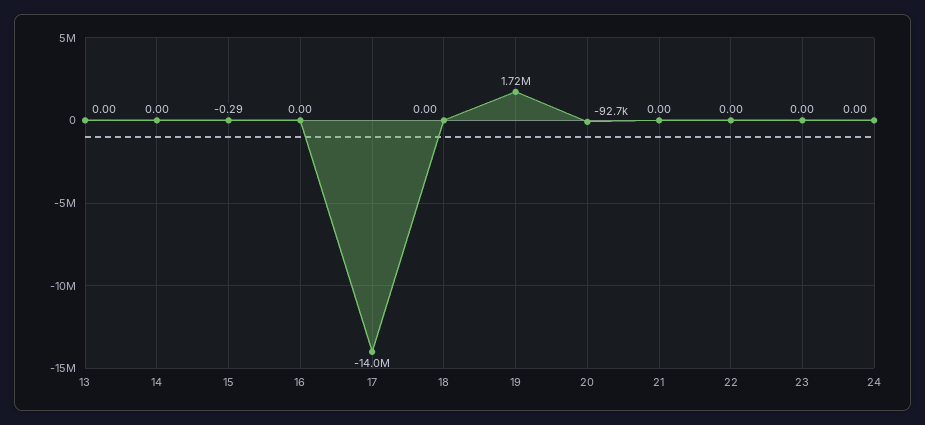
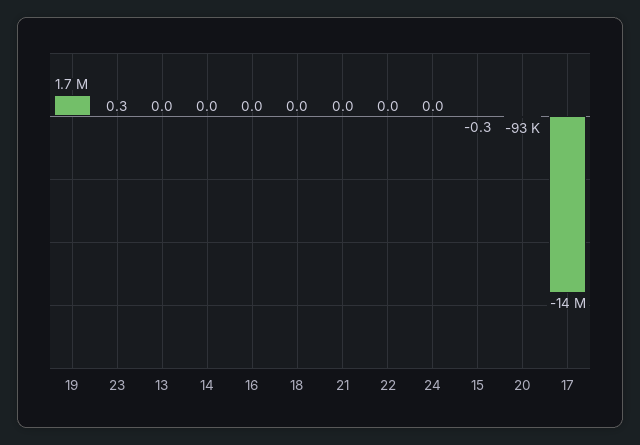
  {
    "13": 0,
    "14": 0,
    "15": -0.29,
    "16": 0,
    "17": -14000000,
    "18": 0,
    "19": 1720000,
    "20": -92700,
    "21": 0,
    "22": 0,
-   "23": 0,
+   "23": 0.3,
    "24": 0
  }

